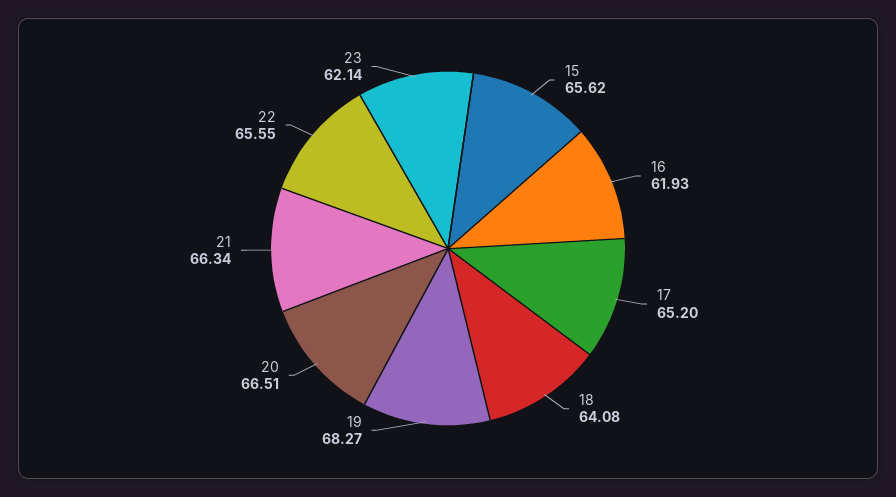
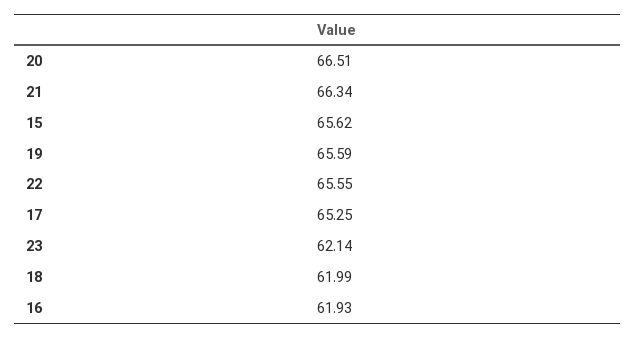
  {
    "15": 65.62,
    "16": 61.93,
-   "17": 65.2,
+   "17": 65.25,
-   "18": 64.08,
+   "18": 61.99,
-   "19": 68.27,
+   "19": 65.59,
    "20": 66.51,
    "21": 66.34,
    "22": 65.55,
    "23": 62.14
  }

